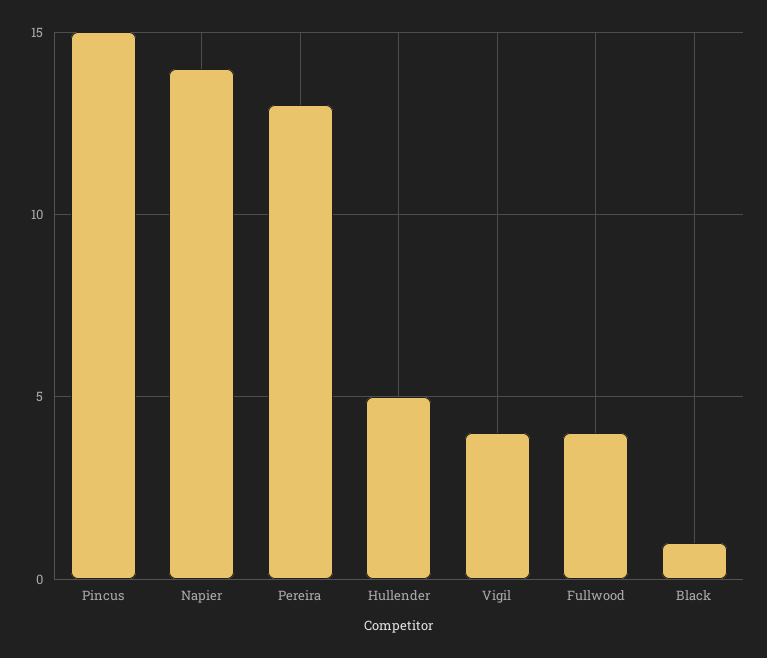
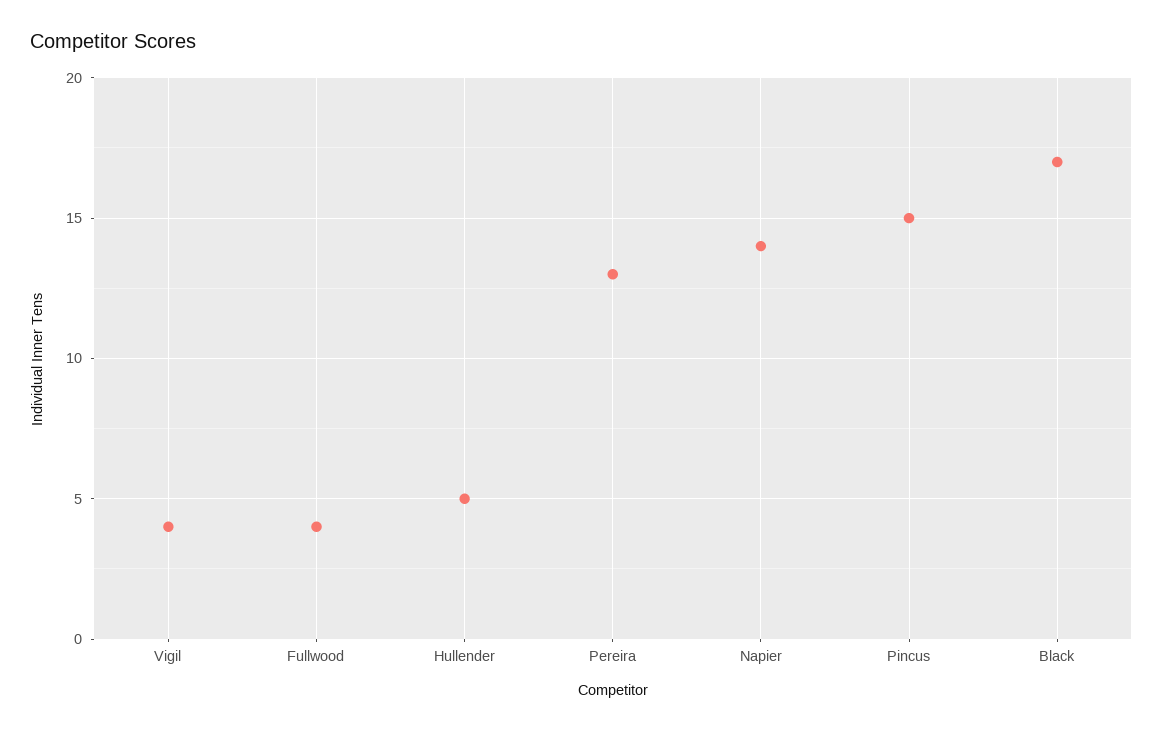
  {
    "Pincus": 15,
    "Napier": 14,
    "Pereira": 13,
    "Hullender": 5,
    "Vigil": 4,
    "Fullwood": 4,
-   "Black": 1
+   "Black": 17
  }

